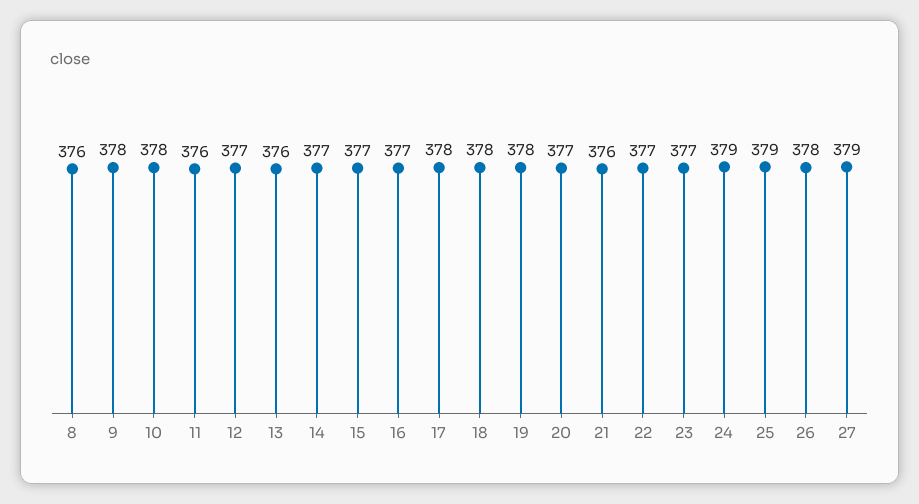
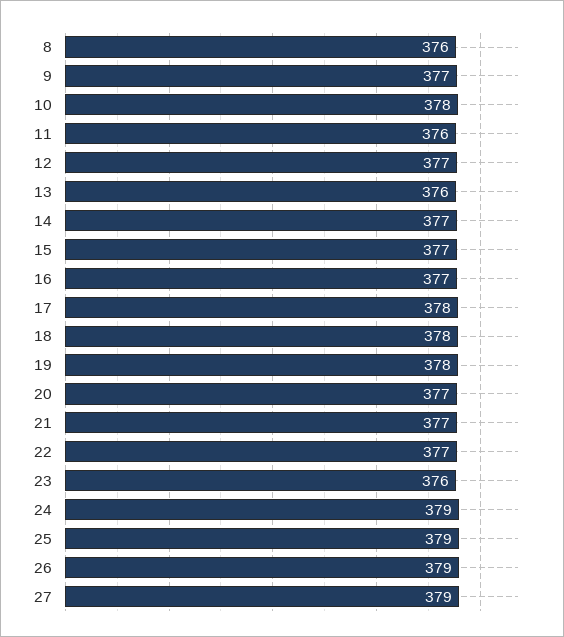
  {
    "8": 376,
-   "9": 378,
+   "9": 377,
    "10": 378,
    "11": 376,
    "12": 377,
    "13": 376,
    "14": 377,
    "15": 377,
    "16": 377,
    "17": 378,
    "18": 378,
    "19": 378,
    "20": 377,
-   "21": 376,
+   "21": 377,
    "22": 377,
-   "23": 377,
+   "23": 376,
    "24": 379,
    "25": 379,
-   "26": 378,
+   "26": 379,
    "27": 379
  }

